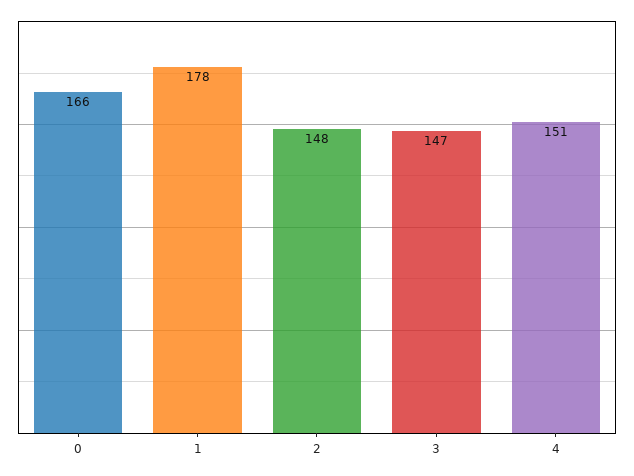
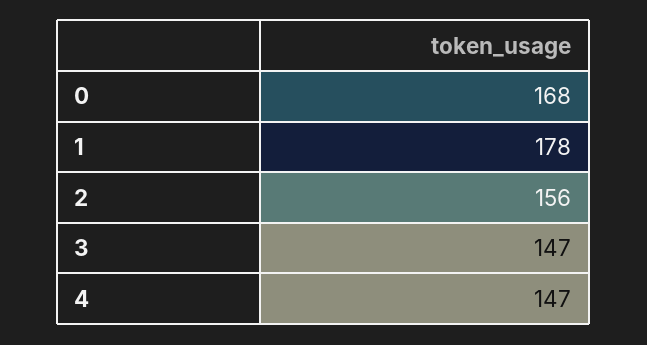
  {
-   "0": 166,
+   "0": 168,
    "1": 178,
-   "2": 148,
+   "2": 156,
    "3": 147,
-   "4": 151
+   "4": 147
  }

